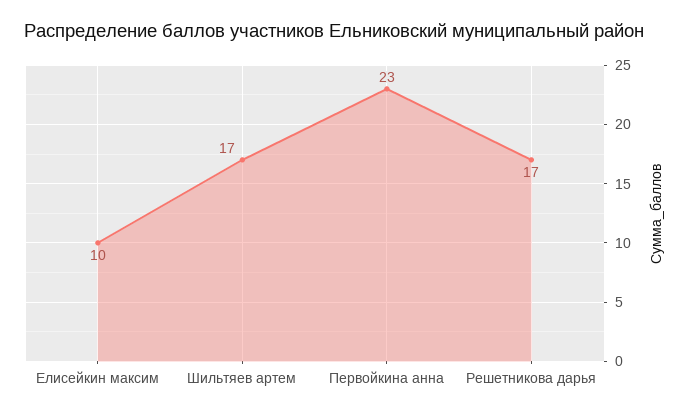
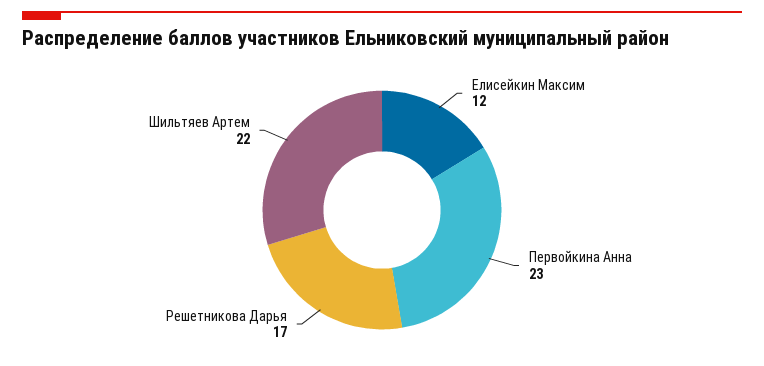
  {
-   "Елисейкин максим": 10,
+   "Елисейкин максим": 12,
-   "Шильтяев артем": 17,
+   "Шильтяев артем": 22,
    "Первойкина анна": 23,
    "Решетникова дарья": 17
  }

